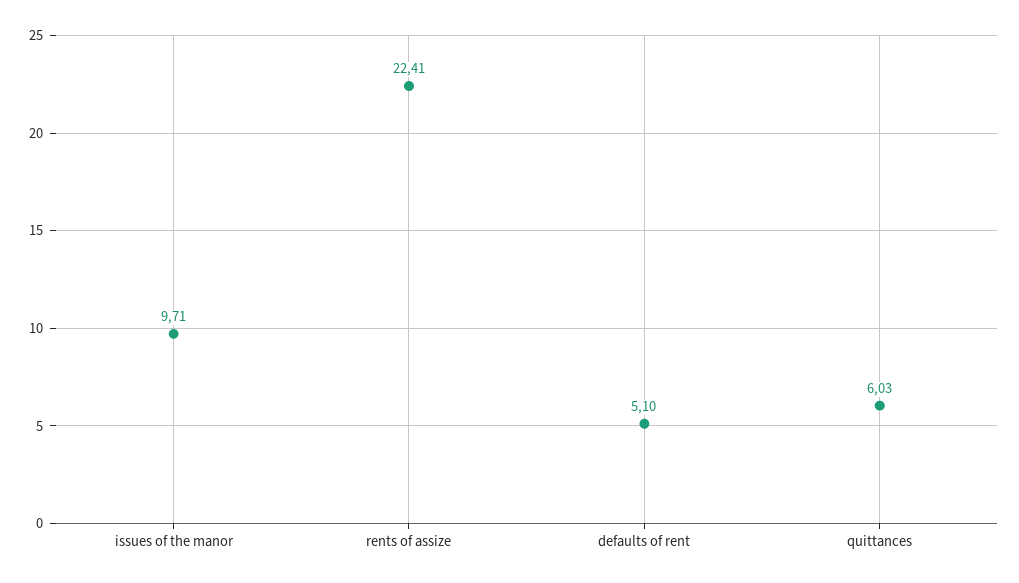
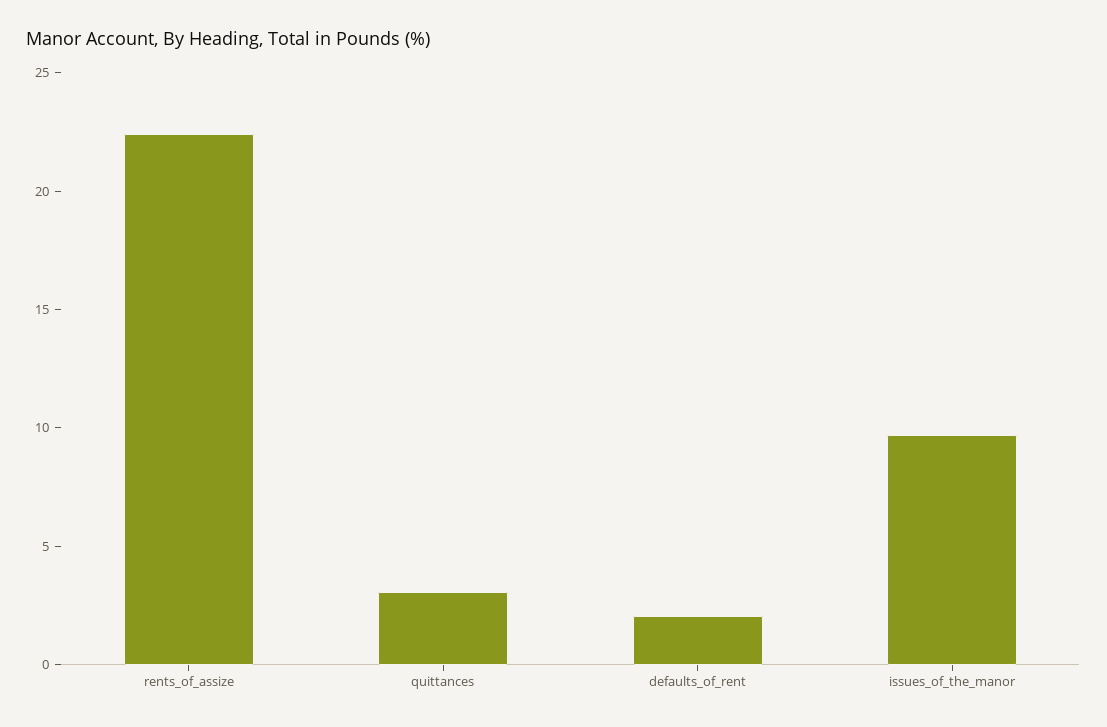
  {
    "issues of the manor": 9.71,
    "rents of assize": 22.41,
-   "defaults of rent": 5.1,
+   "defaults of rent": 2,
-   "quittances": 6.03
+   "quittances": 3
  }

